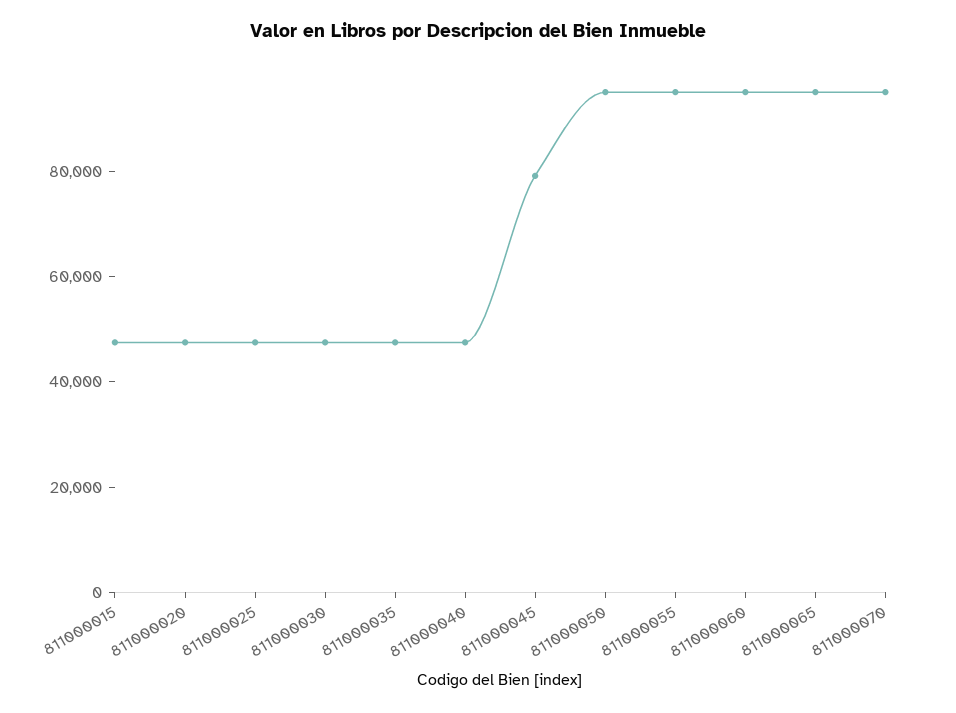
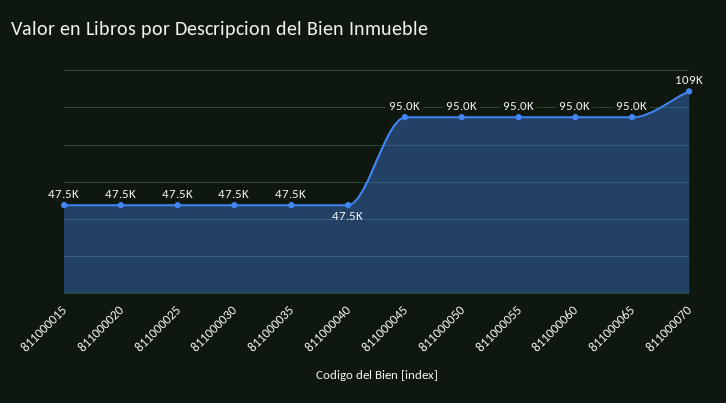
  {
    "811000015": 47500,
    "811000020": 47500,
    "811000025": 47500,
    "811000030": 47500,
    "811000035": 47500,
    "811000040": 47500,
-   "811000045": 80000,
+   "811000045": 95000,
    "811000050": 95000,
    "811000055": 95000,
    "811000060": 95000,
    "811000065": 95000,
-   "811000070": 95000
+   "811000070": 109000
  }

